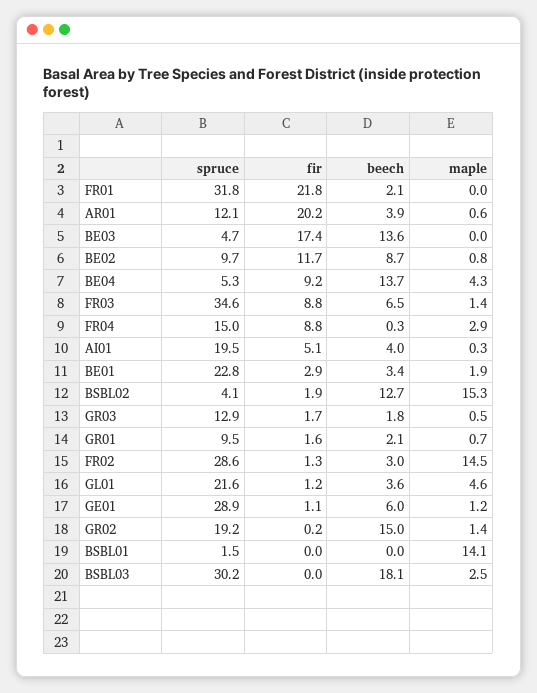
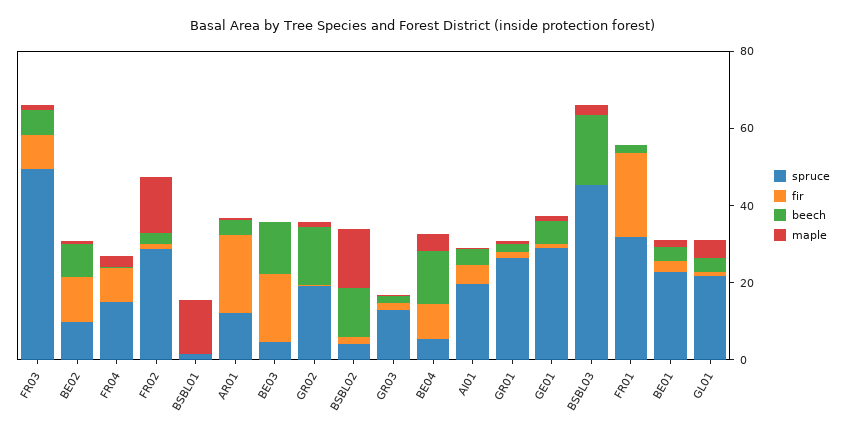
  {
    "spruce": {
      "FR01": 31.8,
      "AR01": 12.1,
      "BE03": 4.7,
      "BE02": 9.7,
      "BE04": 5.3,
-     "FR03": 34.6,
+     "FR03": 50,
      "FR04": 15,
      "AI01": 19.5,
      "BE01": 22.8,
      "BSBL02": 4.1,
      "GR03": 12.9,
-     "GR01": 9.5,
+     "GR01": 25,
      "FR02": 28.6,
      "GL01": 21.6,
      "GE01": 28.9,
      "GR02": 19.2,
      "BSBL01": 1.5,
-     "BSBL03": 30.2
+     "BSBL03": 45
    },
    "fir": {
      "FR01": 21.8,
      "AR01": 20.2,
      "BE03": 17.4,
      "BE02": 11.7,
      "BE04": 9.2,
      "FR03": 8.8,
      "FR04": 8.8,
      "AI01": 5.1,
      "BE01": 2.9,
      "BSBL02": 1.9,
      "GR03": 1.7,
      "GR01": 1.6,
      "FR02": 1.3,
      "GL01": 1.2,
      "GE01": 1.1,
      "GR02": 0.2,
      "BSBL01": 0,
      "BSBL03": 0
    },
    "beech": {
      "FR01": 2.1,
      "AR01": 3.9,
      "BE03": 13.6,
      "BE02": 8.7,
      "BE04": 13.7,
      "FR03": 6.5,
      "FR04": 0.3,
      "AI01": 4,
      "BE01": 3.4,
      "BSBL02": 12.7,
      "GR03": 1.8,
      "GR01": 2.1,
      "FR02": 3,
      "GL01": 3.6,
      "GE01": 6,
      "GR02": 15,
      "BSBL01": 0,
      "BSBL03": 18.1
    },
    "maple": {
      "FR01": 0,
      "AR01": 0.6,
      "BE03": 0,
      "BE02": 0.8,
      "BE04": 4.3,
      "FR03": 1.4,
      "FR04": 2.9,
      "AI01": 0.3,
      "BE01": 1.9,
      "BSBL02": 15.3,
      "GR03": 0.5,
      "GR01": 0.7,
      "FR02": 14.5,
      "GL01": 4.6,
      "GE01": 1.2,
      "GR02": 1.4,
      "BSBL01": 14.1,
      "BSBL03": 2.5
    }
  }

